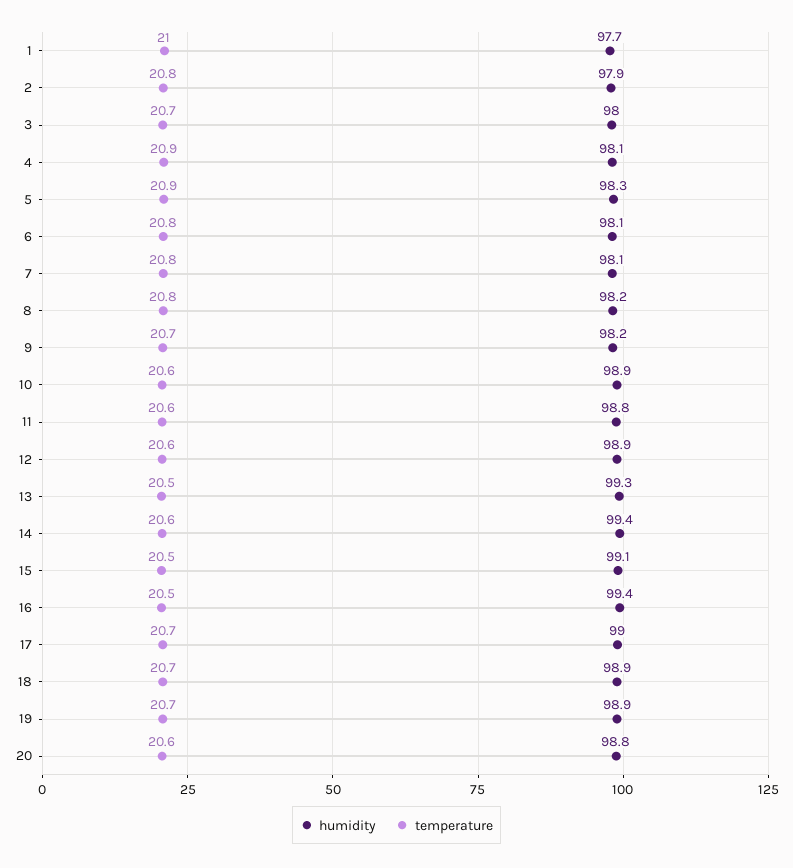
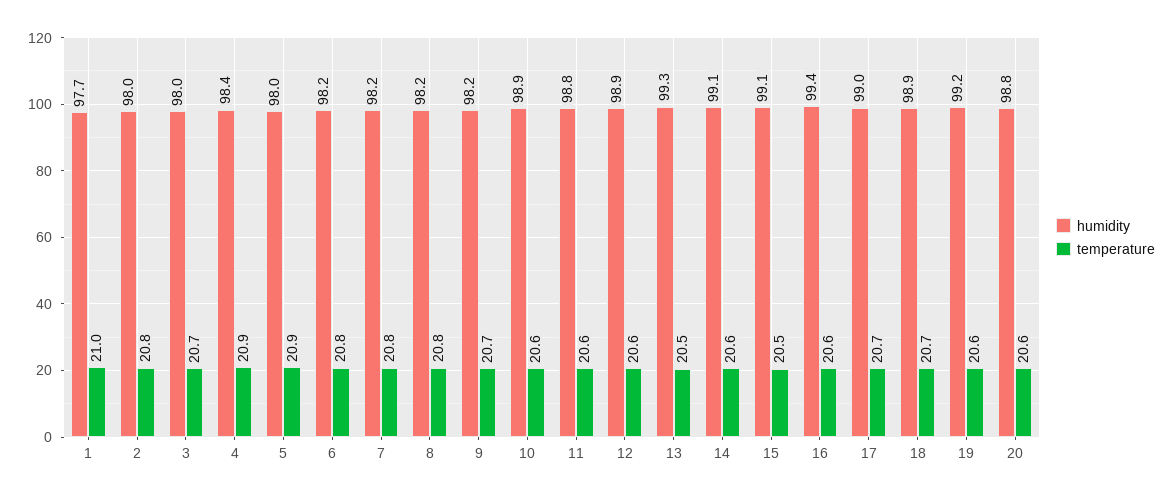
  {
    "humidity": {
      "1": 97.7,
-     "2": 97.9,
+     "2": 98,
      "3": 98,
-     "4": 98.1,
+     "4": 98.4,
-     "5": 98.3,
+     "5": 98,
-     "6": 98.1,
+     "6": 98.2,
-     "7": 98.1,
+     "7": 98.2,
      "8": 98.2,
      "9": 98.2,
      "10": 98.9,
      "11": 98.8,
      "12": 98.9,
      "13": 99.3,
-     "14": 99.4,
+     "14": 99.1,
      "15": 99.1,
      "16": 99.4,
      "17": 99,
      "18": 98.9,
-     "19": 98.9,
+     "19": 99.2,
      "20": 98.8
    },
    "temperature": {
      "1": 21,
      "2": 20.8,
      "3": 20.7,
      "4": 20.9,
      "5": 20.9,
      "6": 20.8,
      "7": 20.8,
      "8": 20.8,
      "9": 20.7,
      "10": 20.6,
      "11": 20.6,
      "12": 20.6,
      "13": 20.5,
      "14": 20.6,
      "15": 20.5,
-     "16": 20.5,
+     "16": 20.6,
      "17": 20.7,
      "18": 20.7,
-     "19": 20.7,
+     "19": 20.6,
      "20": 20.6
    }
  }

